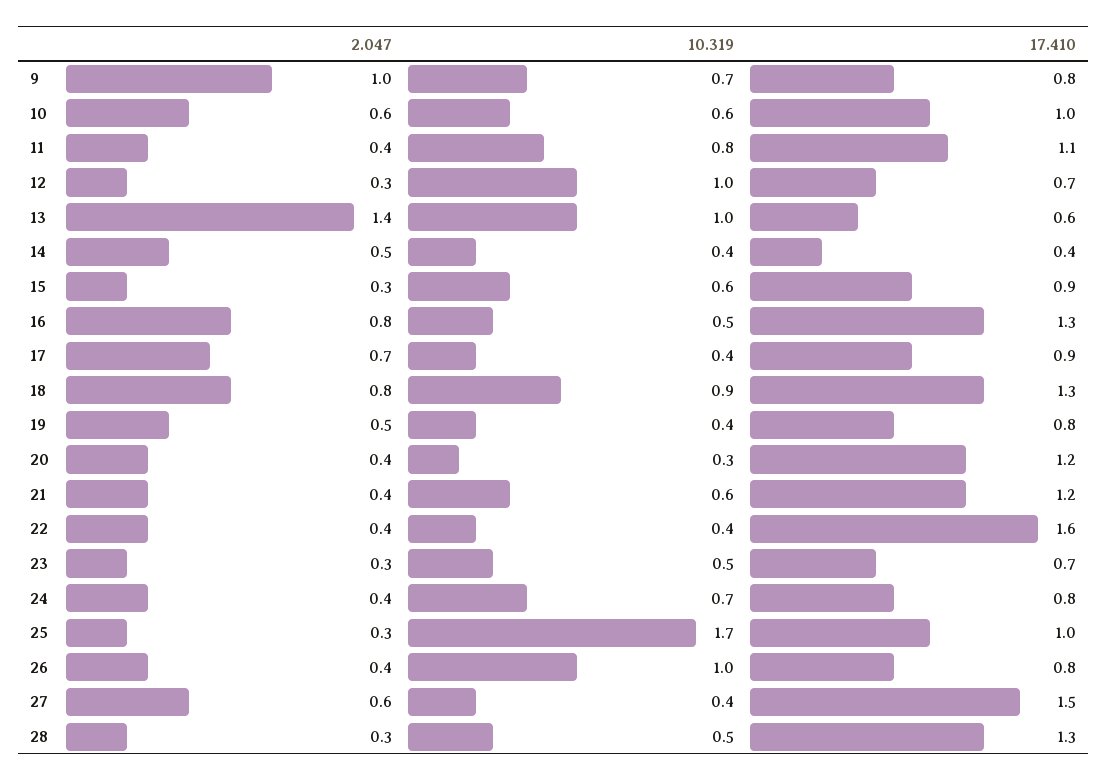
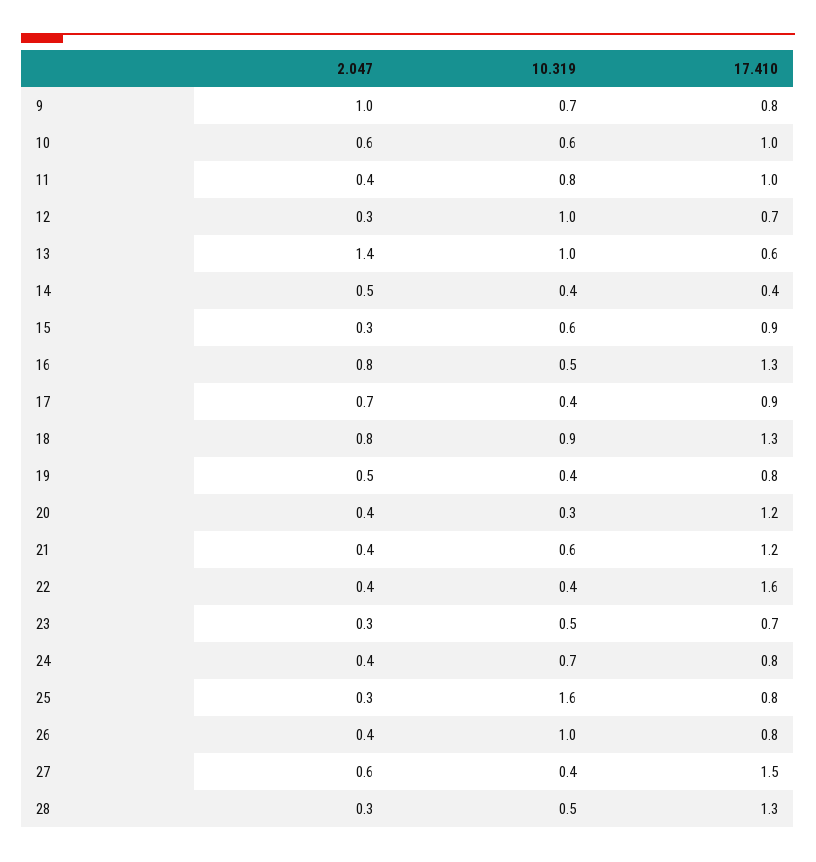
  {
    "2.047": {
      "9": 1,
      "10": 0.6,
      "11": 0.4,
      "12": 0.3,
      "13": 1.4,
      "14": 0.5,
      "15": 0.3,
      "16": 0.8,
      "17": 0.7,
      "18": 0.8,
      "19": 0.5,
      "20": 0.4,
      "21": 0.4,
      "22": 0.4,
      "23": 0.3,
      "24": 0.4,
      "25": 0.3,
      "26": 0.4,
      "27": 0.6,
      "28": 0.3
    },
    "10.319": {
      "9": 0.7,
      "10": 0.6,
      "11": 0.8,
      "12": 1,
      "13": 1,
      "14": 0.4,
      "15": 0.6,
      "16": 0.5,
      "17": 0.4,
      "18": 0.9,
      "19": 0.4,
      "20": 0.3,
      "21": 0.6,
      "22": 0.4,
      "23": 0.5,
      "24": 0.7,
-     "25": 1.7,
+     "25": 1.6,
      "26": 1,
      "27": 0.4,
      "28": 0.5
    },
    "17.410": {
      "9": 0.8,
      "10": 1,
-     "11": 1.1,
+     "11": 1,
      "12": 0.7,
      "13": 0.6,
      "14": 0.4,
      "15": 0.9,
      "16": 1.3,
      "17": 0.9,
      "18": 1.3,
      "19": 0.8,
      "20": 1.2,
      "21": 1.2,
      "22": 1.6,
      "23": 0.7,
      "24": 0.8,
-     "25": 1,
+     "25": 0.8,
      "26": 0.8,
      "27": 1.5,
      "28": 1.3
    }
  }

